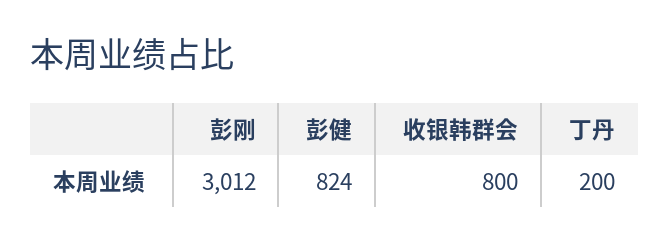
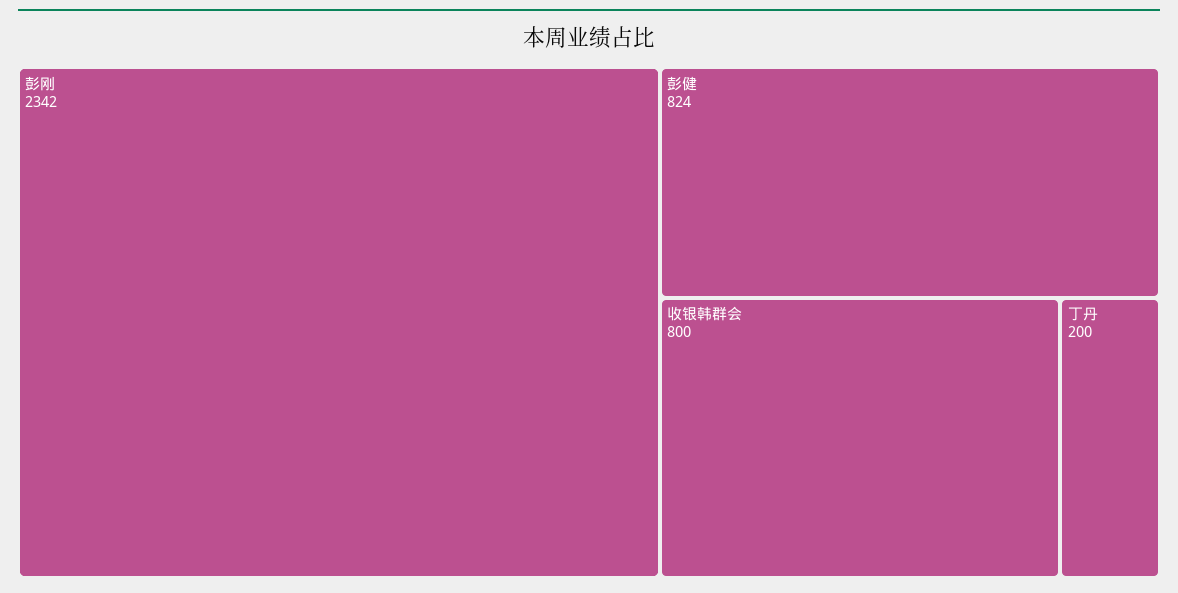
  {
-   "彭刚": 3012,
+   "彭刚": 2342,
    "彭健": 824,
    "收银韩群会": 800,
    "丁丹": 200
  }

